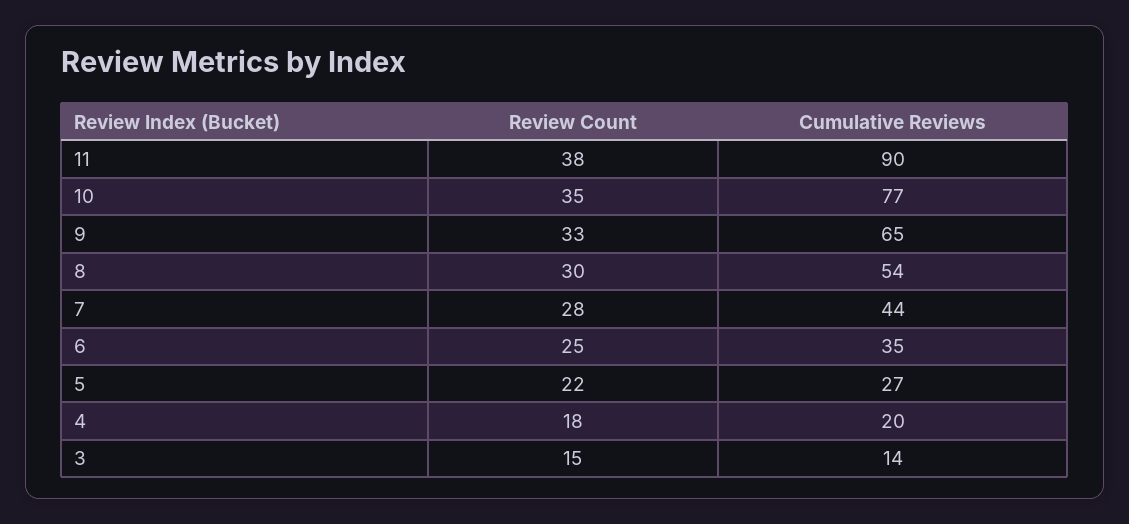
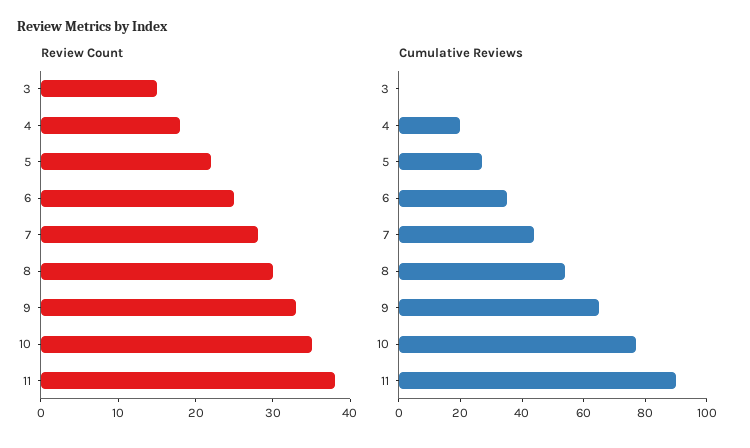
  {
    "Review Count": {
      "11": 38,
      "10": 35,
      "9": 33,
      "8": 30,
      "7": 28,
      "6": 25,
      "5": 22,
      "4": 18,
      "3": 15
    },
    "Cumulative Reviews": {
      "11": 90,
      "10": 77,
      "9": 65,
      "8": 54,
      "7": 44,
      "6": 35,
      "5": 27,
      "4": 20,
-     "3": 14
+     "3": 0
    }
  }

